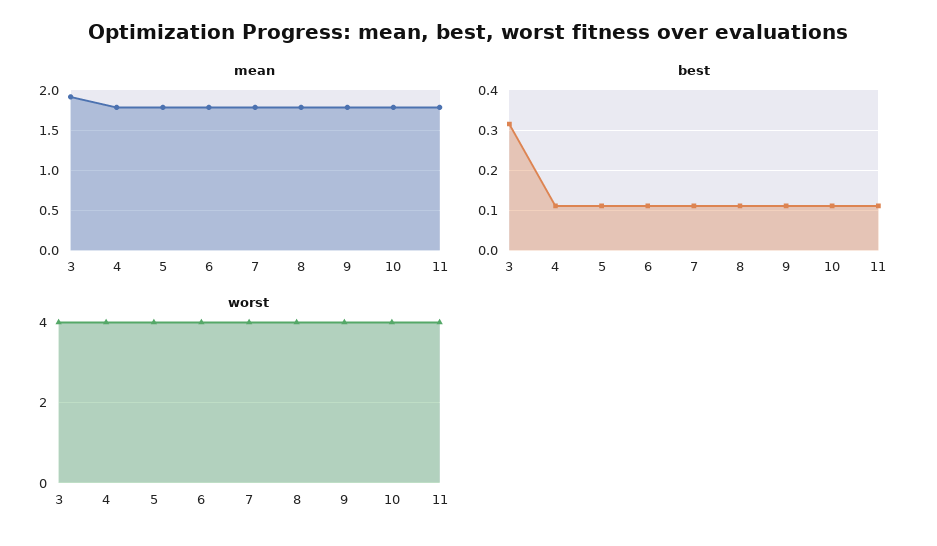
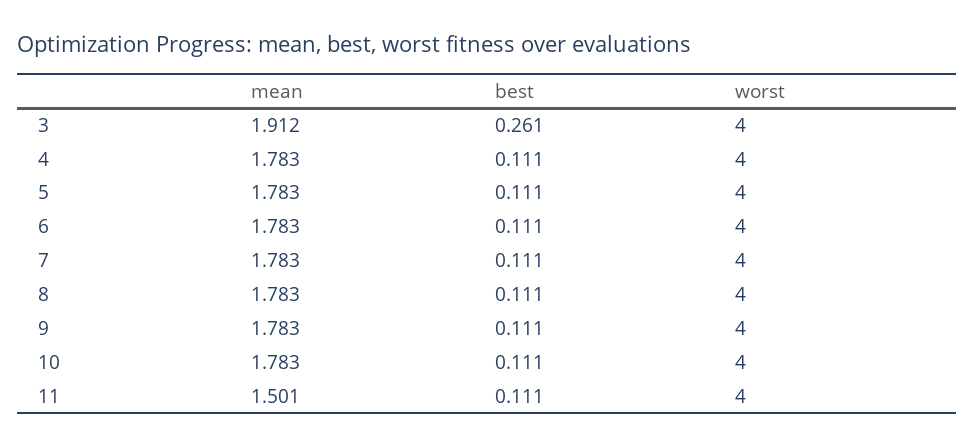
  {
    "mean": {
      "3": 1.912,
      "4": 1.783,
      "5": 1.783,
      "6": 1.783,
      "7": 1.783,
      "8": 1.783,
      "9": 1.783,
      "10": 1.783,
-     "11": 1.8
+     "11": 1.501
    },
    "best": {
-     "3": 0.32,
+     "3": 0.261,
      "4": 0.111,
      "5": 0.111,
      "6": 0.111,
      "7": 0.111,
      "8": 0.111,
      "9": 0.111,
      "10": 0.111,
      "11": 0.111
    },
    "worst": {
      "3": 4,
      "4": 4,
      "5": 4,
      "6": 4,
      "7": 4,
      "8": 4,
      "9": 4,
      "10": 4,
      "11": 4
    }
  }

